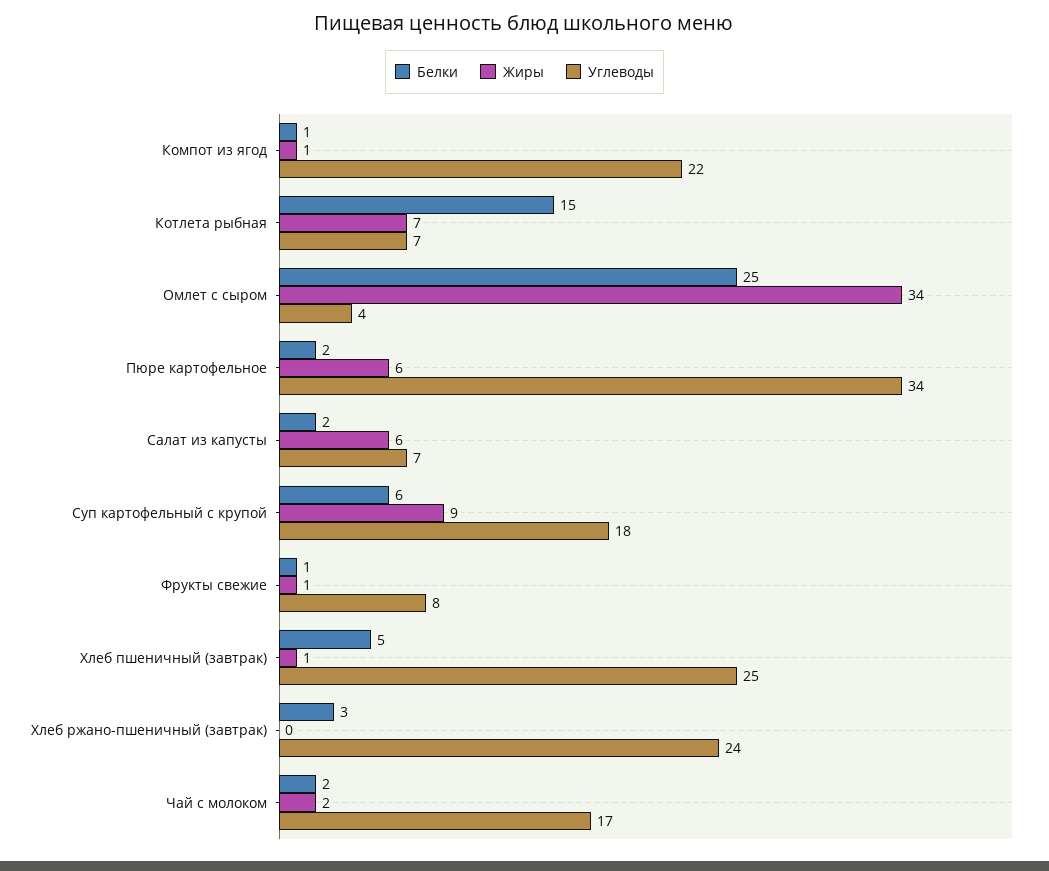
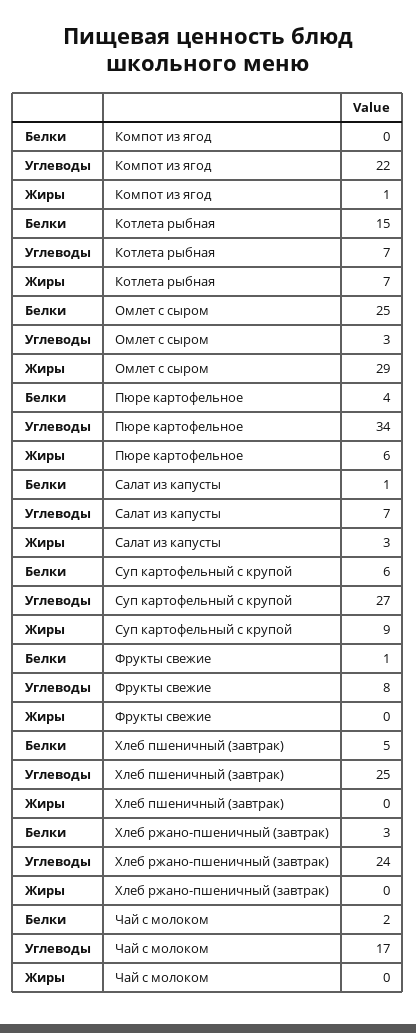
  {
    "Белки": {
-     "Компот из ягод": 1,
+     "Компот из ягод": 0,
      "Котлета рыбная": 15,
      "Омлет с сыром": 25,
-     "Пюре картофельное": 2,
+     "Пюре картофельное": 4,
-     "Салат из капусты": 2,
+     "Салат из капусты": 1,
      "Суп картофельный с крупой": 6,
      "Фрукты свежие": 1,
      "Хлеб пшеничный (завтрак)": 5,
      "Хлеб ржано-пшеничный (завтрак)": 3,
      "Чай с молоком": 2
    },
    "Жиры": {
      "Компот из ягод": 1,
      "Котлета рыбная": 7,
-     "Омлет с сыром": 34,
+     "Омлет с сыром": 29,
      "Пюре картофельное": 6,
-     "Салат из капусты": 6,
+     "Салат из капусты": 3,
      "Суп картофельный с крупой": 9,
-     "Фрукты свежие": 1,
+     "Фрукты свежие": 0,
-     "Хлеб пшеничный (завтрак)": 1,
+     "Хлеб пшеничный (завтрак)": 0,
      "Хлеб ржано-пшеничный (завтрак)": 0,
-     "Чай с молоком": 2
+     "Чай с молоком": 0
    },
    "Углеводы": {
      "Компот из ягод": 22,
      "Котлета рыбная": 7,
-     "Омлет с сыром": 4,
+     "Омлет с сыром": 3,
      "Пюре картофельное": 34,
      "Салат из капусты": 7,
-     "Суп картофельный с крупой": 18,
+     "Суп картофельный с крупой": 27,
      "Фрукты свежие": 8,
      "Хлеб пшеничный (завтрак)": 25,
      "Хлеб ржано-пшеничный (завтрак)": 24,
      "Чай с молоком": 17
    }
  }

